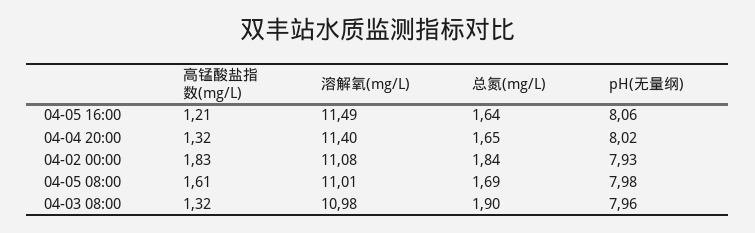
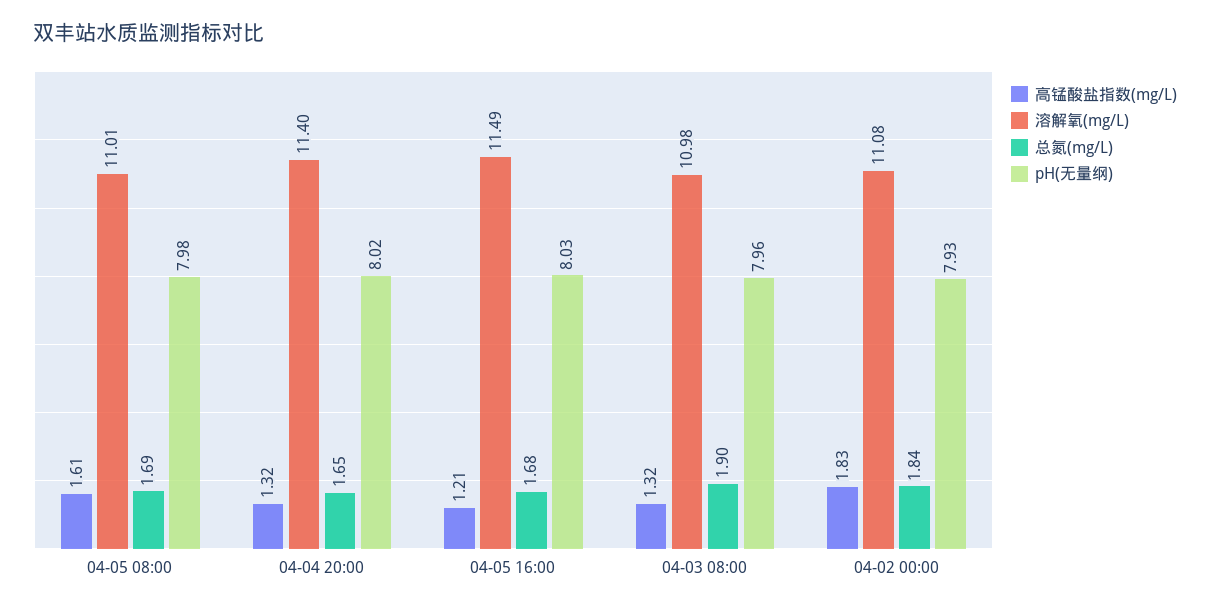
  {
    "高锰酸盐指数(mg/L)": {
      "04-05 16:00": 1.21,
      "04-04 20:00": 1.32,
      "04-02 00:00": 1.83,
      "04-05 08:00": 1.61,
      "04-03 08:00": 1.32
    },
    "溶解氧(mg/L)": {
      "04-05 16:00": 11.49,
      "04-04 20:00": 11.4,
      "04-02 00:00": 11.08,
      "04-05 08:00": 11.01,
      "04-03 08:00": 10.98
    },
    "总氮(mg/L)": {
-     "04-05 16:00": 1.64,
+     "04-05 16:00": 1.68,
      "04-04 20:00": 1.65,
      "04-02 00:00": 1.84,
      "04-05 08:00": 1.69,
      "04-03 08:00": 1.9
    },
    "pH(无量纲)": {
-     "04-05 16:00": 8.06,
+     "04-05 16:00": 8.03,
      "04-04 20:00": 8.02,
      "04-02 00:00": 7.93,
      "04-05 08:00": 7.98,
      "04-03 08:00": 7.96
    }
  }

